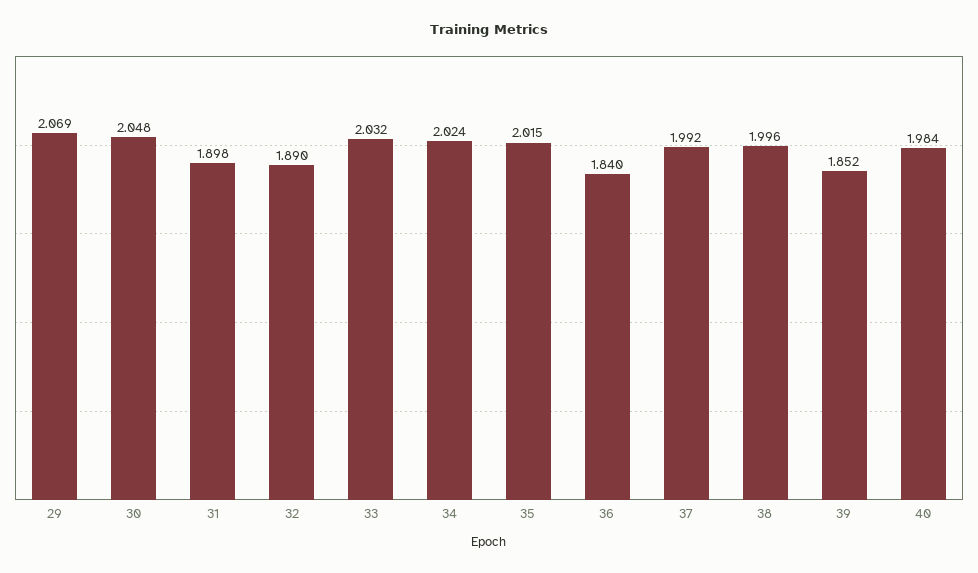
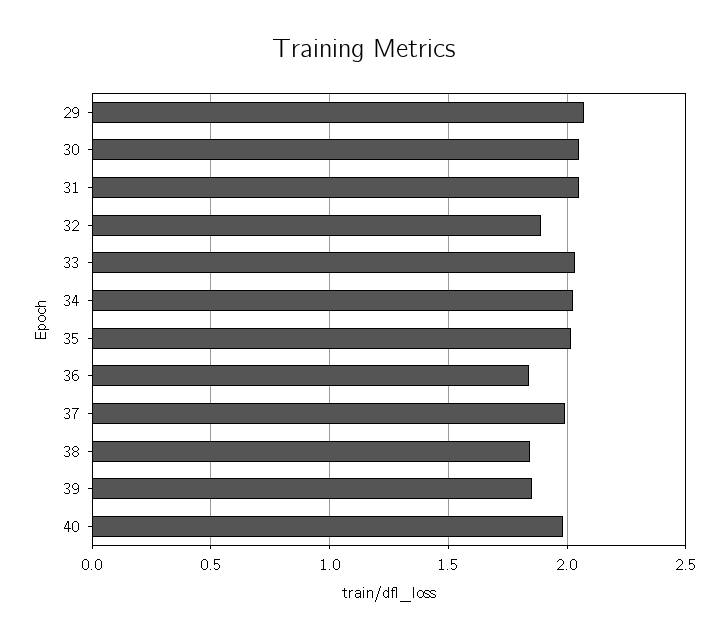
  {
    "29": 2.069,
    "30": 2.048,
-   "31": 1.898,
+   "31": 2.05,
    "32": 1.89,
    "33": 2.032,
    "34": 2.024,
    "35": 2.015,
    "36": 1.84,
    "37": 1.992,
-   "38": 1.996,
+   "38": 1.85,
    "39": 1.852,
    "40": 1.984
  }

